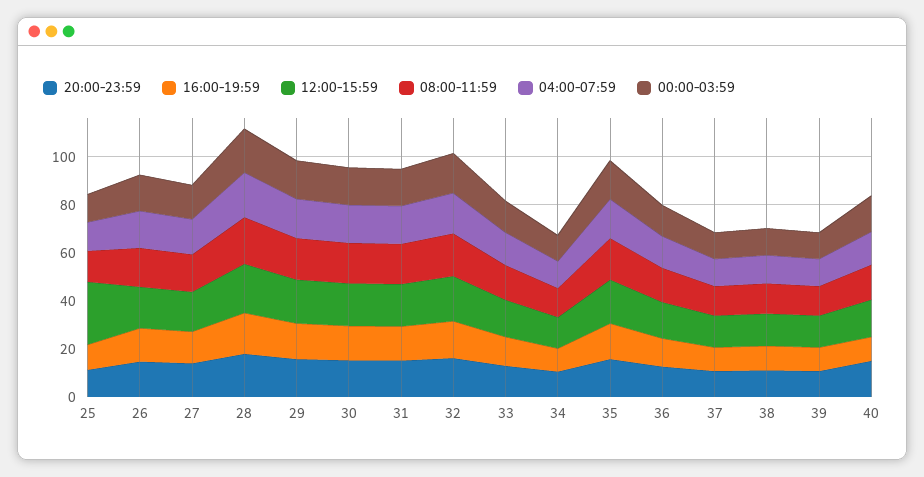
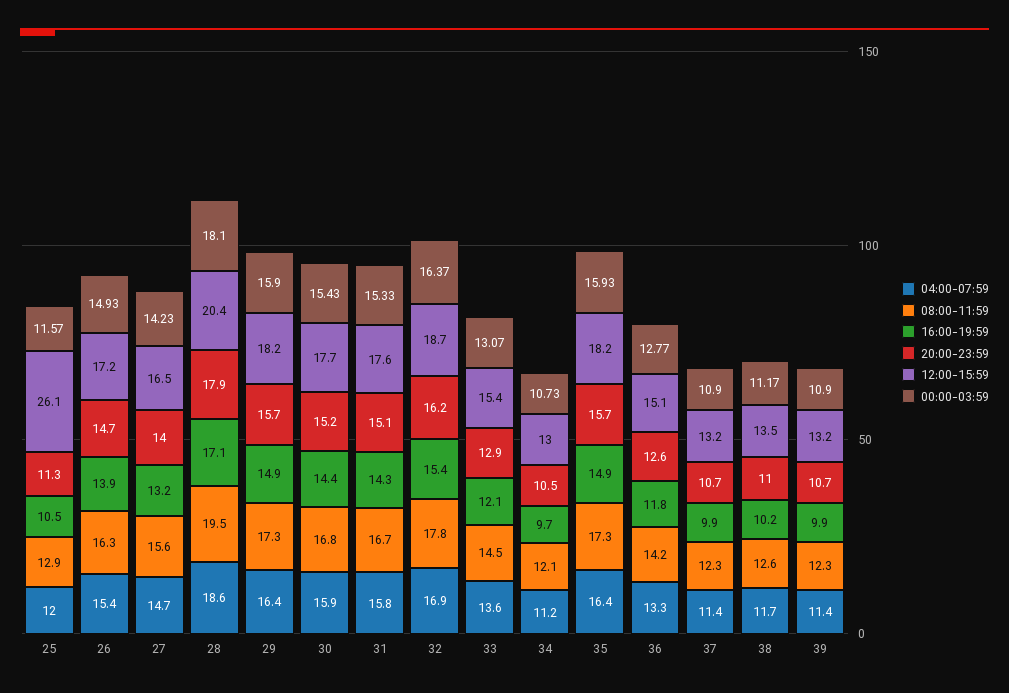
  {
    "20:00-23:59": {
      "25": 11.3,
      "26": 14.7,
      "27": 14,
      "28": 17.9,
      "29": 15.7,
      "30": 15.2,
      "31": 15.1,
      "32": 16.2,
      "33": 12.9,
      "34": 10.5,
      "35": 15.7,
      "36": 12.6,
      "37": 10.7,
      "38": 11,
-     "39": 10.7,
+     "39": 10.7
-     "40": 15
    },
    "16:00-19:59": {
      "25": 10.5,
      "26": 13.9,
      "27": 13.2,
      "28": 17.1,
      "29": 14.9,
      "30": 14.4,
      "31": 14.3,
      "32": 15.4,
      "33": 12.1,
      "34": 9.7,
      "35": 14.9,
      "36": 11.8,
      "37": 9.9,
      "38": 10.2,
-     "39": 9.9,
+     "39": 9.9
-     "40": 10
    },
    "12:00-15:59": {
      "25": 26.1,
      "26": 17.2,
      "27": 16.5,
      "28": 20.4,
      "29": 18.2,
      "30": 17.7,
      "31": 17.6,
      "32": 18.7,
      "33": 15.4,
      "34": 13,
      "35": 18.2,
      "36": 15.1,
      "37": 13.2,
      "38": 13.5,
-     "39": 13.2,
+     "39": 13.2
-     "40": 15
    },
    "08:00-11:59": {
      "25": 12.9,
      "26": 16.3,
      "27": 15.6,
      "28": 19.5,
      "29": 17.3,
      "30": 16.8,
      "31": 16.7,
      "32": 17.8,
      "33": 14.5,
      "34": 12.1,
      "35": 17.3,
      "36": 14.2,
      "37": 12.3,
      "38": 12.6,
-     "39": 12.3,
+     "39": 12.3
-     "40": 15
    },
    "04:00-07:59": {
      "25": 12,
      "26": 15.4,
      "27": 14.7,
      "28": 18.6,
      "29": 16.4,
      "30": 15.9,
      "31": 15.8,
      "32": 16.9,
      "33": 13.6,
      "34": 11.2,
      "35": 16.4,
      "36": 13.3,
      "37": 11.4,
      "38": 11.7,
-     "39": 11.4,
+     "39": 11.4
-     "40": 15
    },
    "00:00-03:59": {
      "25": 11.57,
      "26": 14.93,
      "27": 14.23,
      "28": 18.1,
      "29": 15.9,
      "30": 15.43,
      "31": 15.33,
      "32": 16.37,
      "33": 13.07,
      "34": 10.73,
      "35": 15.93,
      "36": 12.77,
      "37": 10.9,
      "38": 11.17,
-     "39": 10.9,
+     "39": 10.9
-     "40": 15
    }
  }

